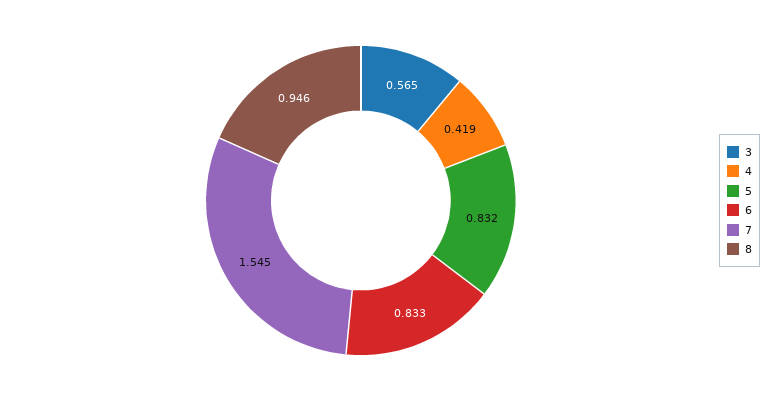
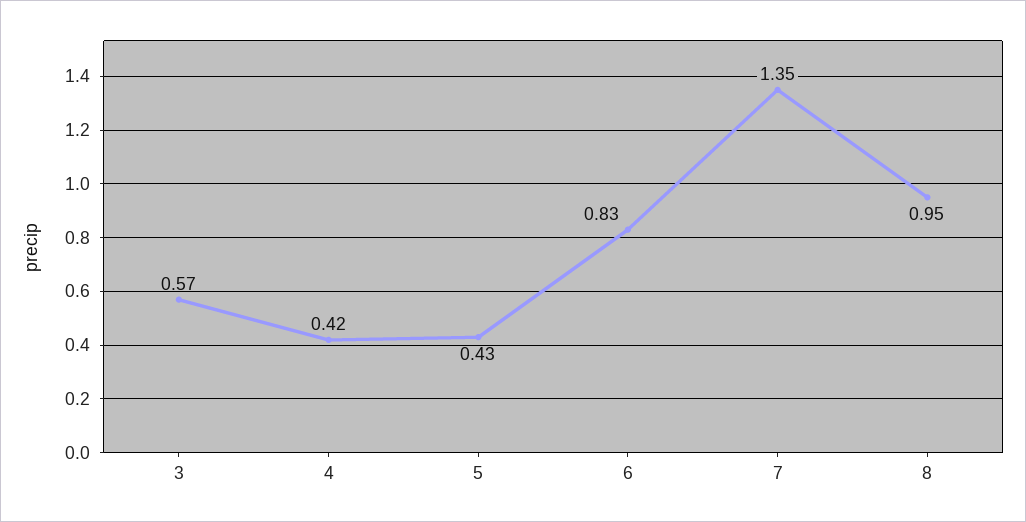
  {
    "3": 0.565,
    "4": 0.419,
-   "5": 0.832,
+   "5": 0.43,
    "6": 0.833,
-   "7": 1.545,
+   "7": 1.35,
    "8": 0.946
  }

